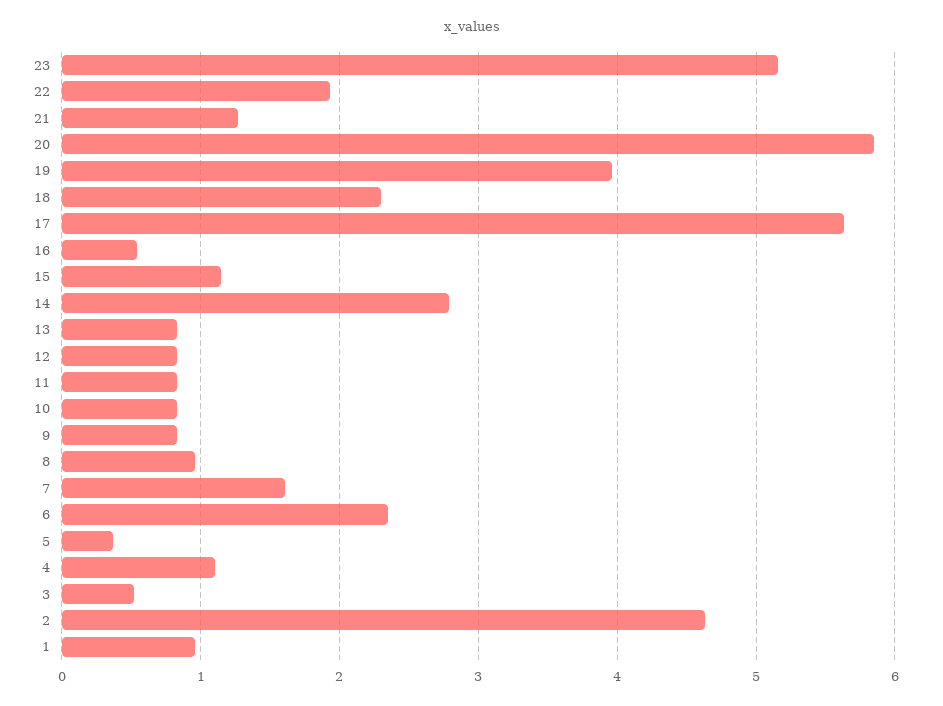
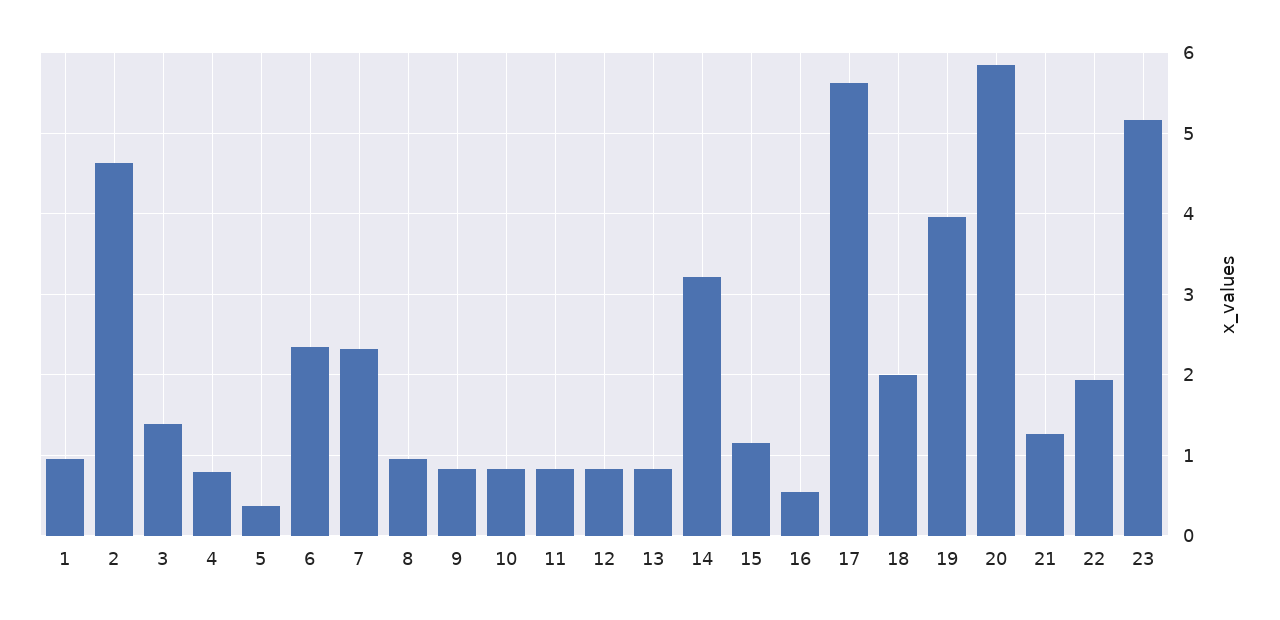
  {
    "23": 5.2,
    "22": 1.9,
    "21": 1.3,
    "20": 5.9,
    "19": 4,
-   "18": 2.3,
+   "18": 2,
    "17": 5.6,
    "16": 0.5,
    "15": 1.2,
-   "14": 2.8,
+   "14": 3.2,
    "13": 0.8,
    "12": 0.8,
    "11": 0.8,
    "10": 0.8,
    "9": 0.8,
    "8": 1,
-   "7": 1.6,
+   "7": 2.3,
    "6": 2.4,
    "5": 0.4,
-   "4": 1.1,
+   "4": 0.8,
-   "3": 0.5,
+   "3": 1.4,
    "2": 4.6,
    "1": 1
  }

